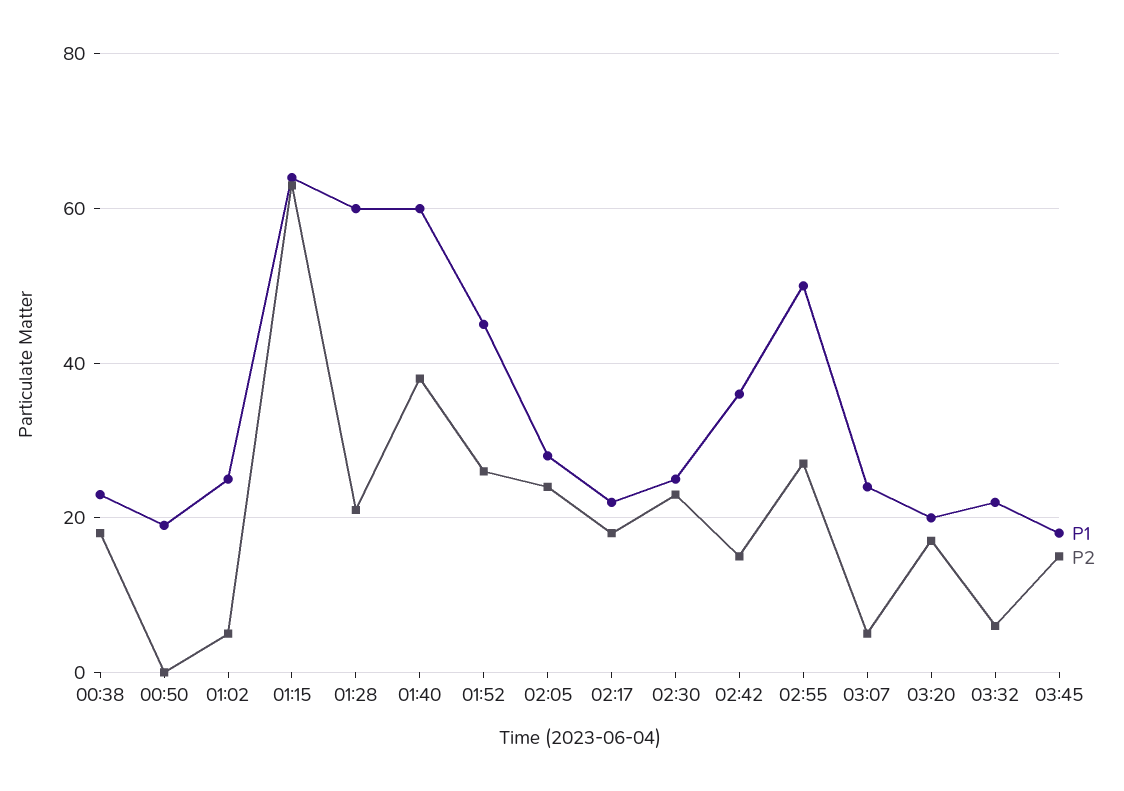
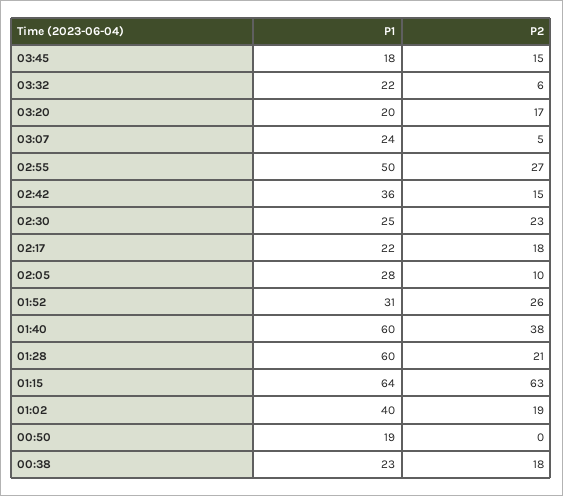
  {
    "P1": {
      "00:38": 23,
      "00:50": 19,
-     "01:02": 25,
+     "01:02": 40,
      "01:15": 64,
      "01:28": 60,
      "01:40": 60,
-     "01:52": 45,
+     "01:52": 31,
      "02:05": 28,
      "02:17": 22,
      "02:30": 25,
      "02:42": 36,
      "02:55": 50,
      "03:07": 24,
      "03:20": 20,
      "03:32": 22,
      "03:45": 18
    },
    "P2": {
      "00:38": 18,
      "00:50": 0,
-     "01:02": 5,
+     "01:02": 19,
      "01:15": 63,
      "01:28": 21,
      "01:40": 38,
      "01:52": 26,
-     "02:05": 25,
+     "02:05": 10,
      "02:17": 18,
      "02:30": 23,
      "02:42": 15,
      "02:55": 27,
      "03:07": 5,
      "03:20": 17,
      "03:32": 6,
      "03:45": 15
    }
  }

